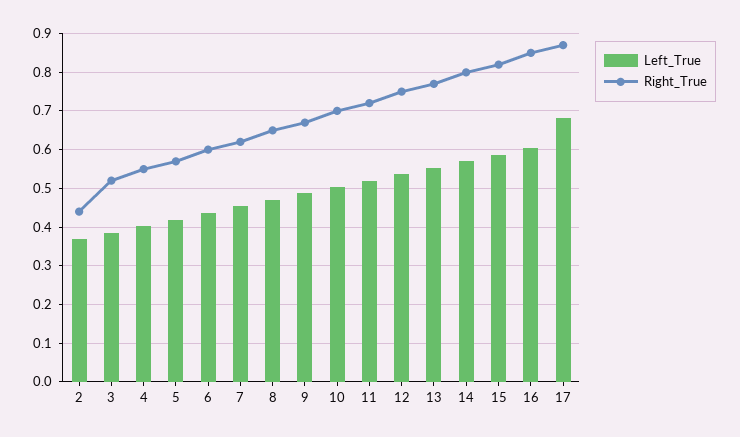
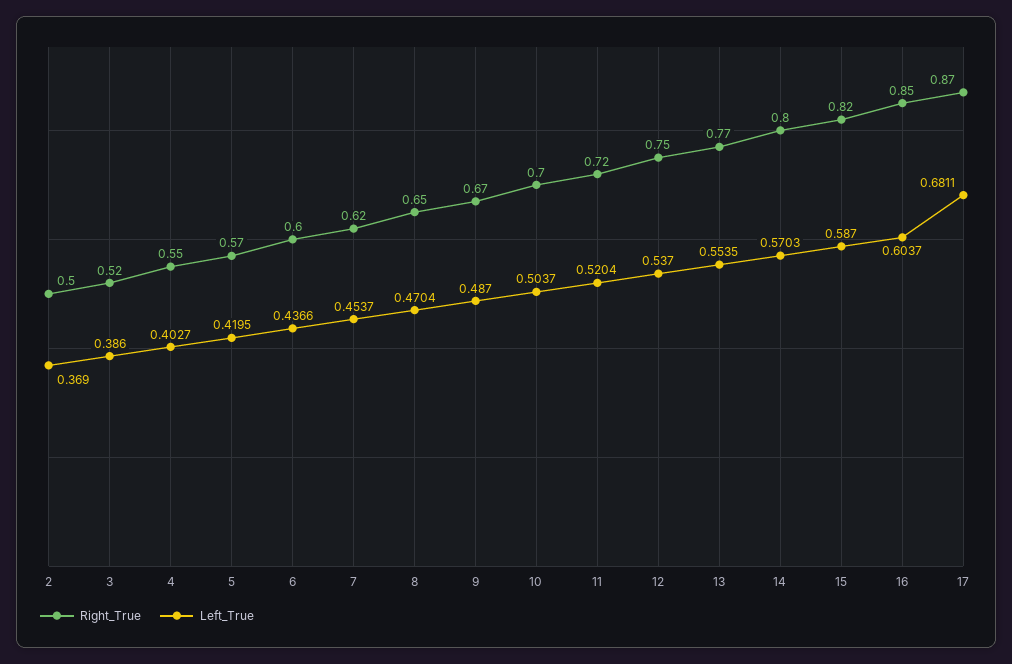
  {
    "Left_True": {
      "2": 0.369,
      "3": 0.386,
      "4": 0.4027,
      "5": 0.4195,
      "6": 0.4366,
      "7": 0.4537,
      "8": 0.4704,
      "9": 0.487,
      "10": 0.5037,
      "11": 0.5204,
      "12": 0.537,
      "13": 0.5535,
      "14": 0.5703,
      "15": 0.587,
      "16": 0.6037,
      "17": 0.6811
    },
    "Right_True": {
-     "2": 0.44,
+     "2": 0.5,
      "3": 0.52,
      "4": 0.55,
      "5": 0.57,
      "6": 0.6,
      "7": 0.62,
      "8": 0.65,
      "9": 0.67,
      "10": 0.7,
      "11": 0.72,
      "12": 0.75,
      "13": 0.77,
      "14": 0.8,
      "15": 0.82,
      "16": 0.85,
      "17": 0.87
    }
  }

